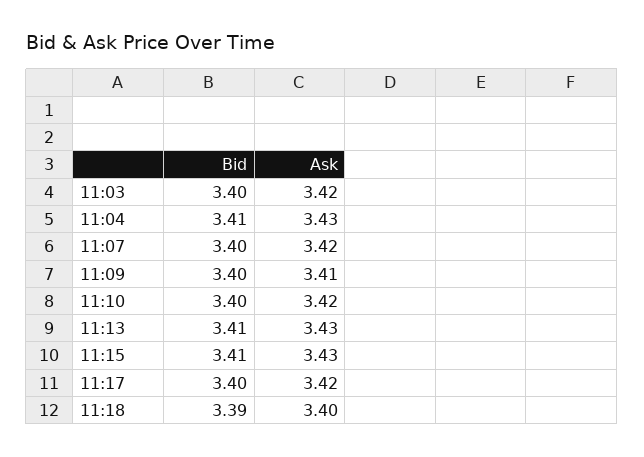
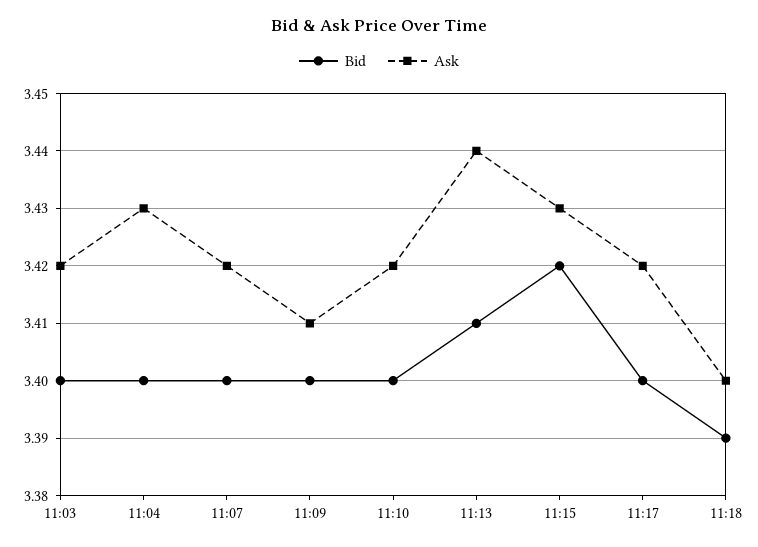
  {
    "Bid": {
      "11:03": 3.4,
-     "11:04": 3.41,
+     "11:04": 3.4,
      "11:07": 3.4,
      "11:09": 3.4,
      "11:10": 3.4,
      "11:13": 3.41,
-     "11:15": 3.41,
+     "11:15": 3.42,
      "11:17": 3.4,
      "11:18": 3.39
    },
    "Ask": {
      "11:03": 3.42,
      "11:04": 3.43,
      "11:07": 3.42,
      "11:09": 3.41,
      "11:10": 3.42,
-     "11:13": 3.43,
+     "11:13": 3.44,
      "11:15": 3.43,
      "11:17": 3.42,
      "11:18": 3.4
    }
  }

